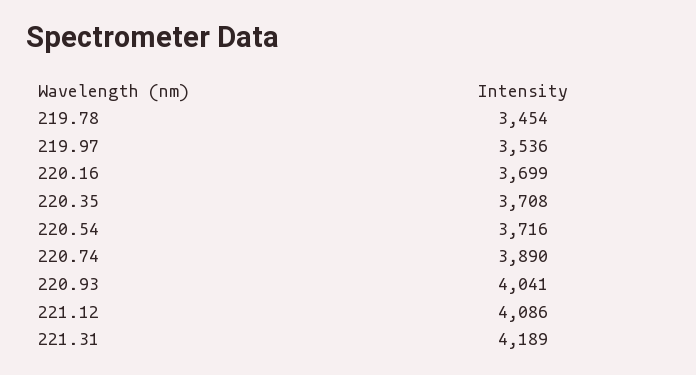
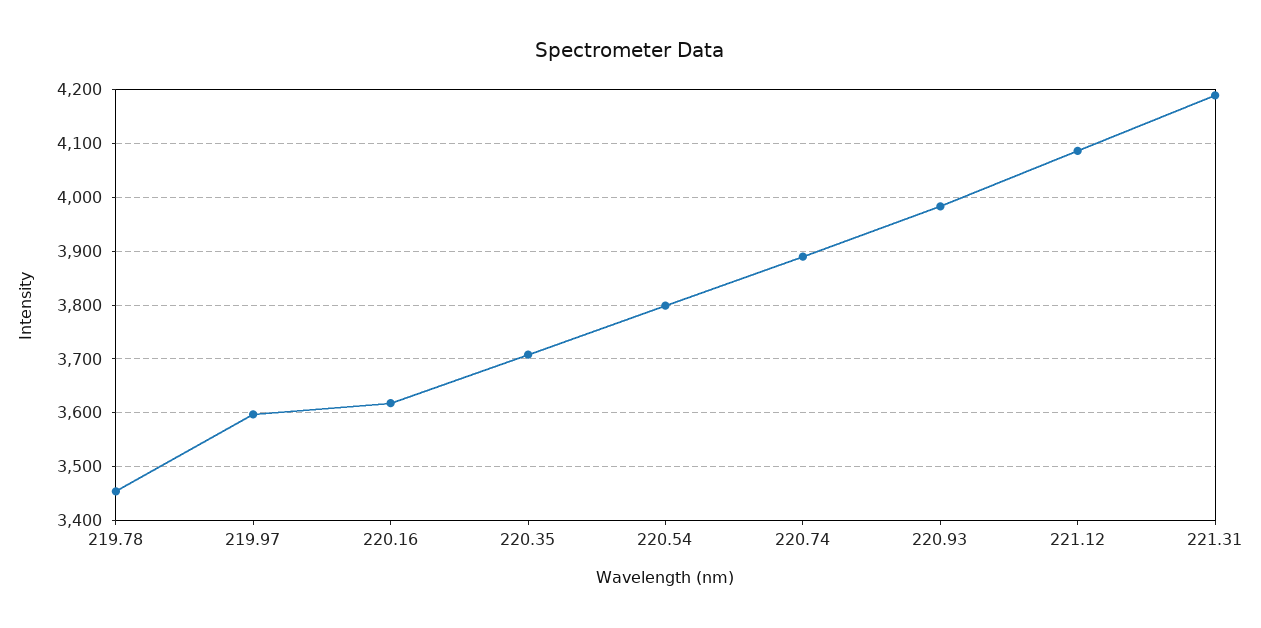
  {
    "219.78": 3454,
-   "219.97": 3536,
+   "219.97": 3600,
-   "220.16": 3699,
+   "220.16": 3620,
    "220.35": 3708,
-   "220.54": 3716,
+   "220.54": 3800,
    "220.74": 3890,
-   "220.93": 4041,
+   "220.93": 3980,
    "221.12": 4086,
    "221.31": 4189
  }

